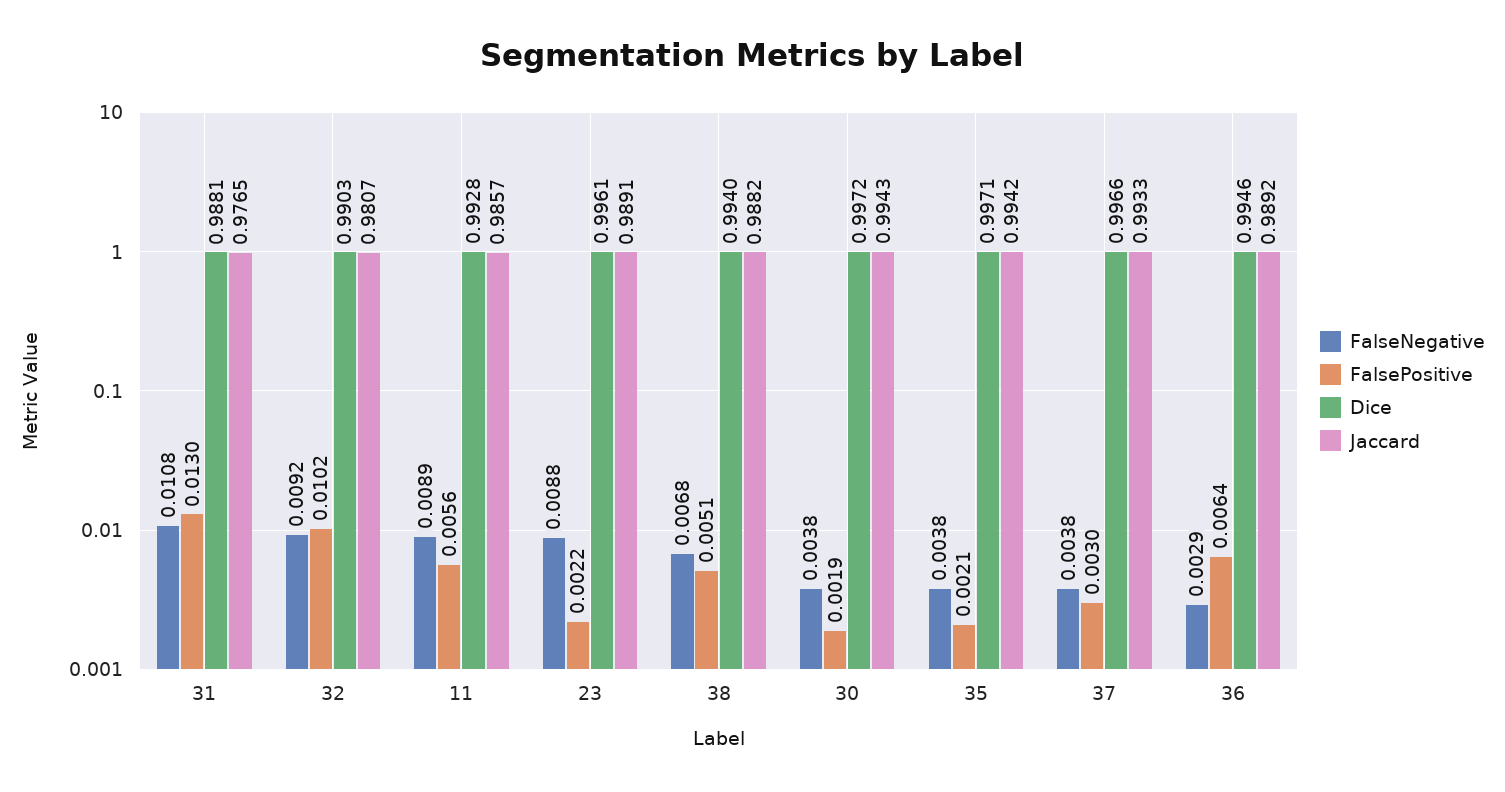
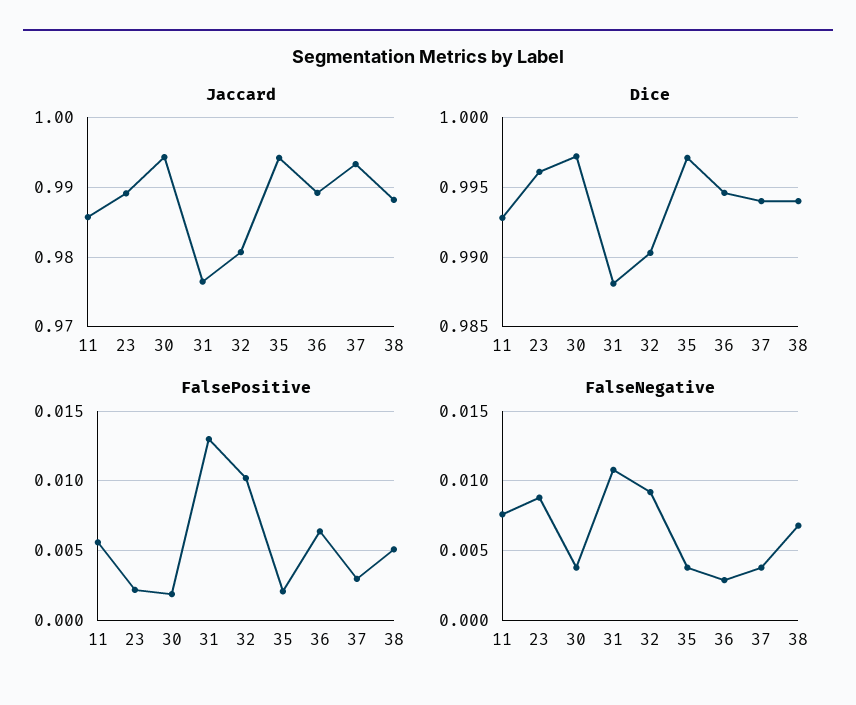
  {
    "FalseNegative": {
      "31": 0.0108,
      "32": 0.0092,
-     "11": 0.0089,
+     "11": 0.0075,
      "23": 0.0088,
      "38": 0.0068,
      "30": 0.0038,
      "35": 0.0038,
      "37": 0.0038,
      "36": 0.0029
    },
    "FalsePositive": {
      "31": 0.013,
      "32": 0.0102,
      "11": 0.0056,
      "23": 0.0022,
      "38": 0.0051,
      "30": 0.0019,
      "35": 0.0021,
      "37": 0.003,
      "36": 0.0064
    },
    "Dice": {
      "31": 0.9881,
      "32": 0.9903,
      "11": 0.9928,
      "23": 0.9961,
      "38": 0.994,
      "30": 0.9972,
      "35": 0.9971,
-     "37": 0.9966,
+     "37": 0.994,
      "36": 0.9946
    },
    "Jaccard": {
      "31": 0.9765,
      "32": 0.9807,
      "11": 0.9857,
      "23": 0.9891,
      "38": 0.9882,
      "30": 0.9943,
      "35": 0.9942,
      "37": 0.9933,
      "36": 0.9892
    }
  }

